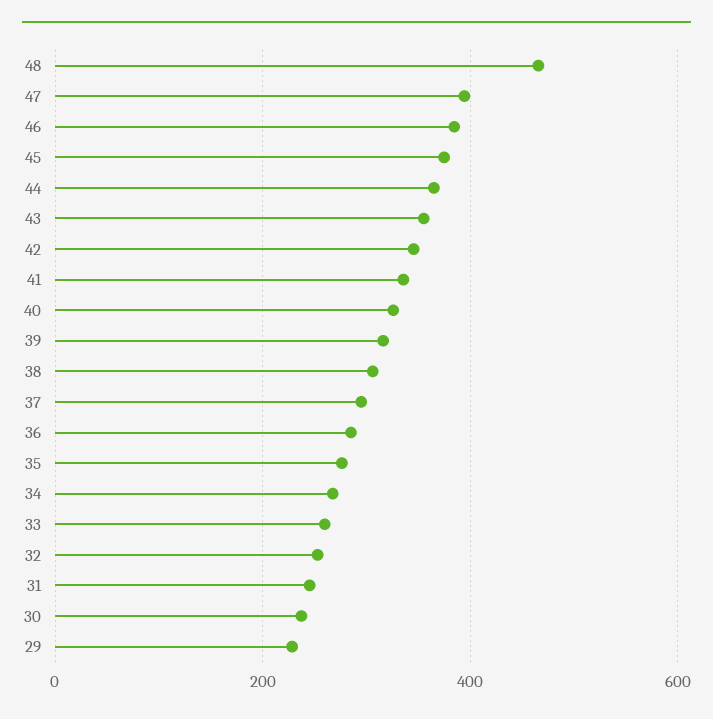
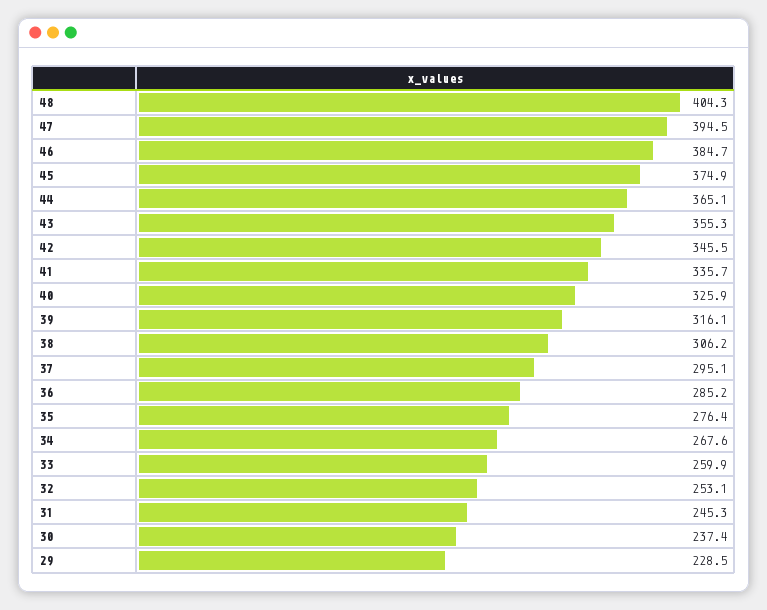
  {
-   "48": 460,
+   "48": 404.3,
    "47": 394.5,
    "46": 384.7,
    "45": 374.9,
    "44": 365.1,
    "43": 355.3,
    "42": 345.5,
    "41": 335.7,
    "40": 325.9,
    "39": 316.1,
    "38": 306.2,
    "37": 295.1,
    "36": 285.2,
    "35": 276.4,
    "34": 267.6,
    "33": 259.9,
    "32": 253.1,
    "31": 245.3,
    "30": 237.4,
    "29": 228.5
  }

